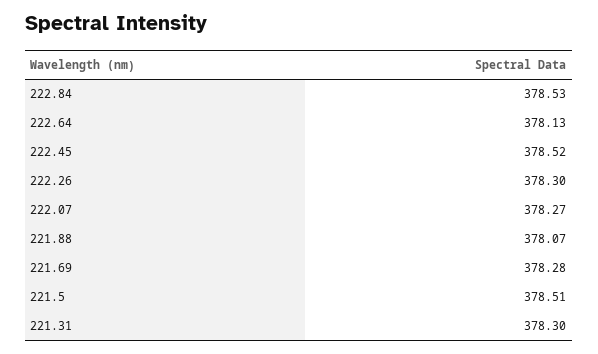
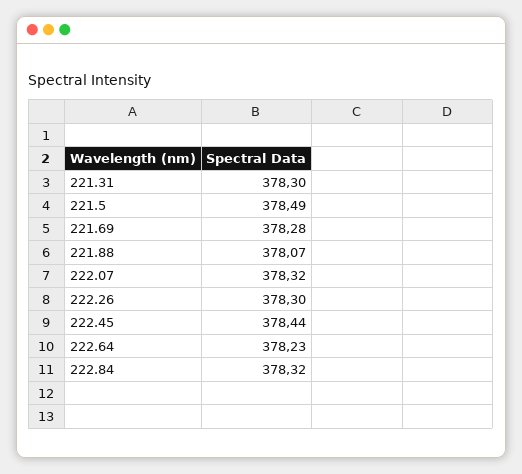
  {
-   "222.84": 378.53,
+   "222.84": 378.32,
-   "222.64": 378.13,
+   "222.64": 378.23,
-   "222.45": 378.52,
+   "222.45": 378.44,
    "222.26": 378.3,
-   "222.07": 378.27,
+   "222.07": 378.32,
    "221.88": 378.07,
    "221.69": 378.28,
-   "221.5": 378.51,
+   "221.5": 378.49,
    "221.31": 378.3
  }

